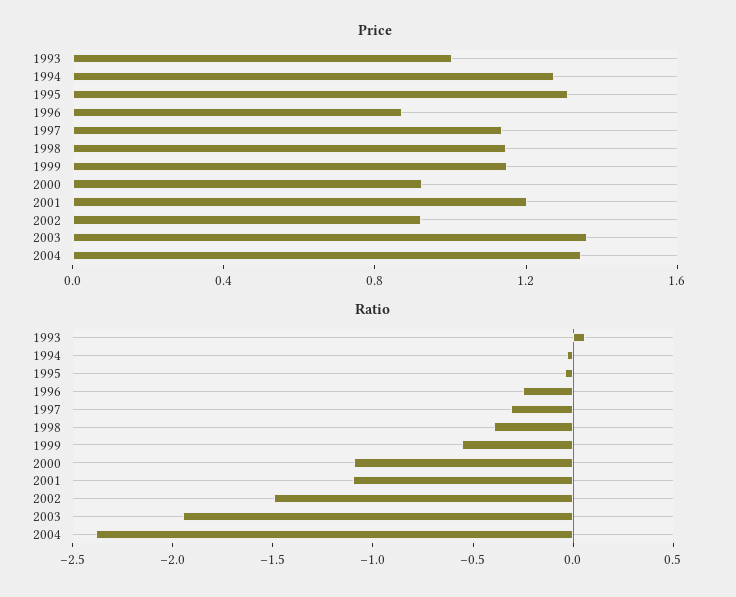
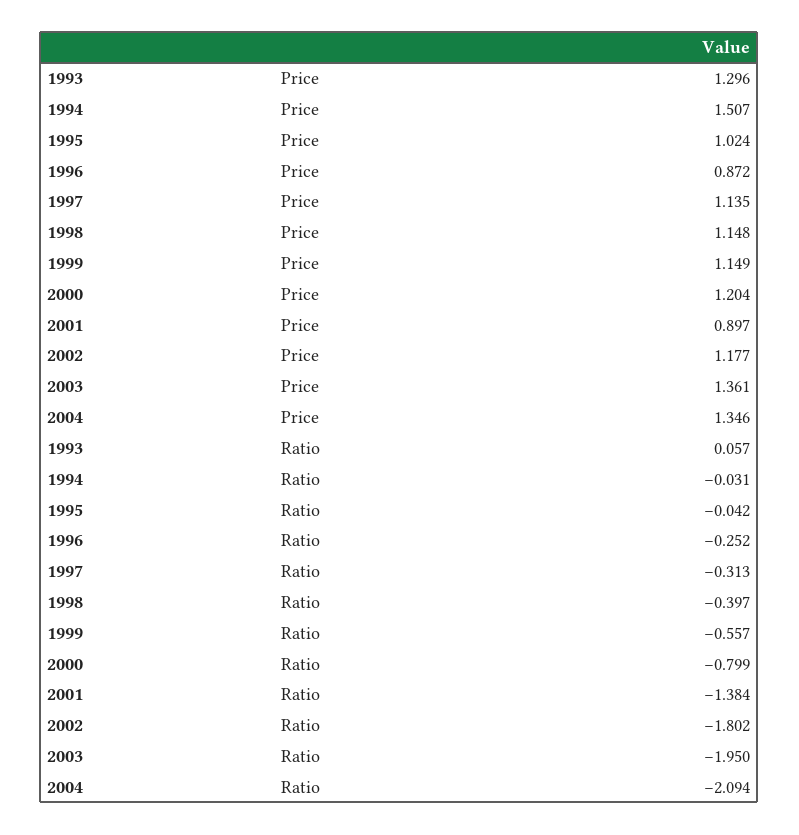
  {
    "Price": {
-     "1993": 1,
+     "1993": 1.296,
-     "1994": 1.3,
+     "1994": 1.507,
-     "1995": 1.3,
+     "1995": 1.024,
      "1996": 0.872,
      "1997": 1.135,
      "1998": 1.148,
      "1999": 1.149,
-     "2000": 0.9,
+     "2000": 1.204,
-     "2001": 1.2,
+     "2001": 0.897,
-     "2002": 0.9,
+     "2002": 1.177,
      "2003": 1.361,
      "2004": 1.346
    },
    "Ratio": {
      "1993": 0.057,
      "1994": -0.031,
      "1995": -0.042,
      "1996": -0.252,
      "1997": -0.313,
      "1998": -0.397,
      "1999": -0.557,
-     "2000": -1.1,
+     "2000": -0.799,
-     "2001": -1.1,
+     "2001": -1.384,
-     "2002": -1.5,
+     "2002": -1.802,
      "2003": -1.95,
-     "2004": -2.4
+     "2004": -2.094
    }
  }

